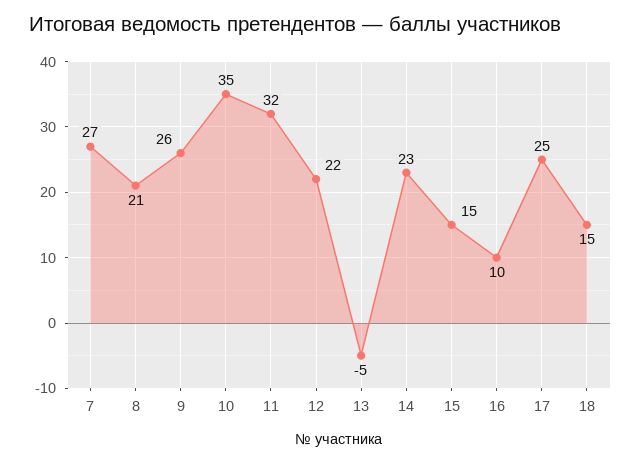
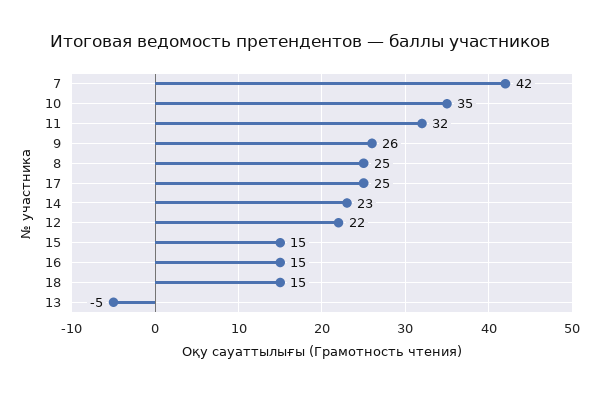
  {
-   "7": 27,
+   "7": 42,
-   "8": 21,
+   "8": 25,
    "9": 26,
    "10": 35,
    "11": 32,
    "12": 22,
    "13": -5,
    "14": 23,
    "15": 15,
-   "16": 10,
+   "16": 15,
    "17": 25,
    "18": 15
  }

